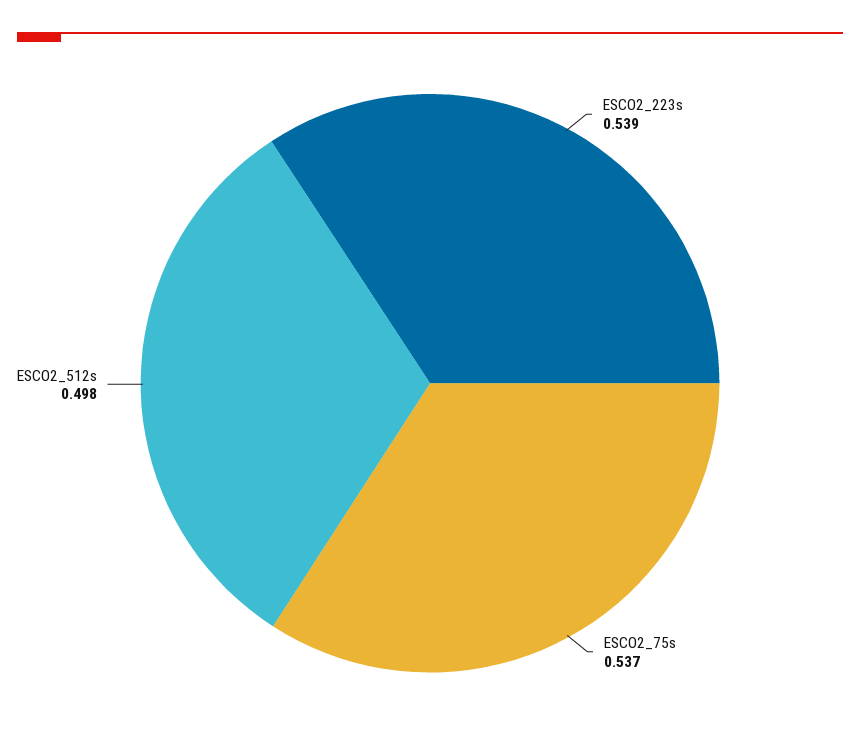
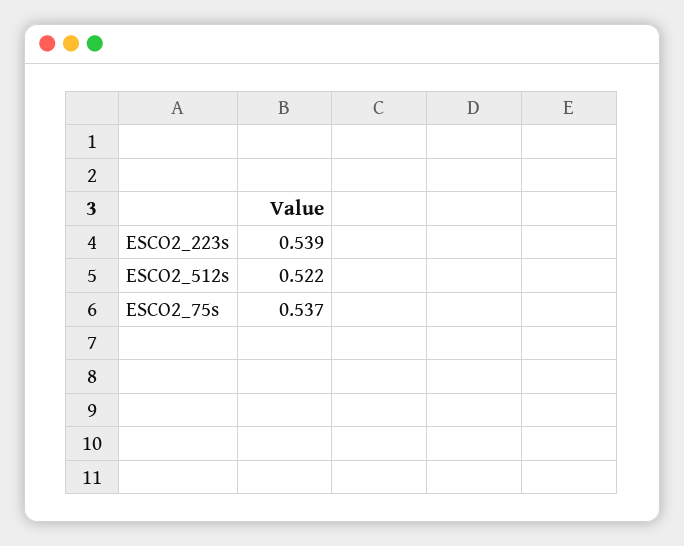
  {
    "ESCO2_223s": 0.539,
    "ESCO2_75s": 0.537,
-   "ESCO2_512s": 0.498
+   "ESCO2_512s": 0.522
  }

